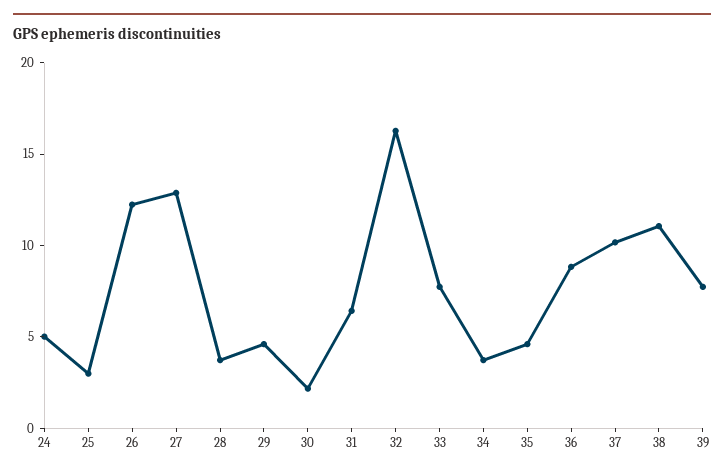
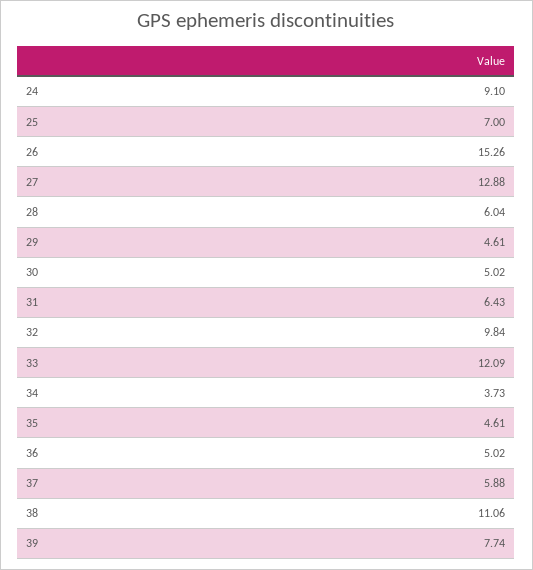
  {
-   "24": 5,
+   "24": 9.1,
-   "25": 3,
+   "25": 7,
-   "26": 12,
+   "26": 15.26,
    "27": 12.88,
-   "28": 4,
+   "28": 6.04,
    "29": 4.61,
-   "30": 2,
+   "30": 5.02,
    "31": 6.43,
-   "32": 16,
+   "32": 9.84,
-   "33": 8,
+   "33": 12.09,
    "34": 3.73,
    "35": 4.61,
-   "36": 9,
+   "36": 5.02,
-   "37": 10,
+   "37": 5.88,
    "38": 11.06,
    "39": 7.74
  }

